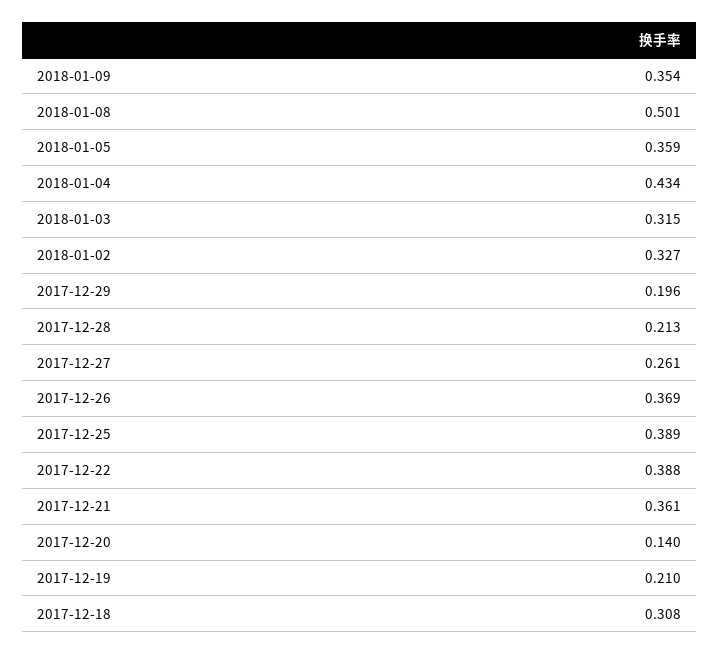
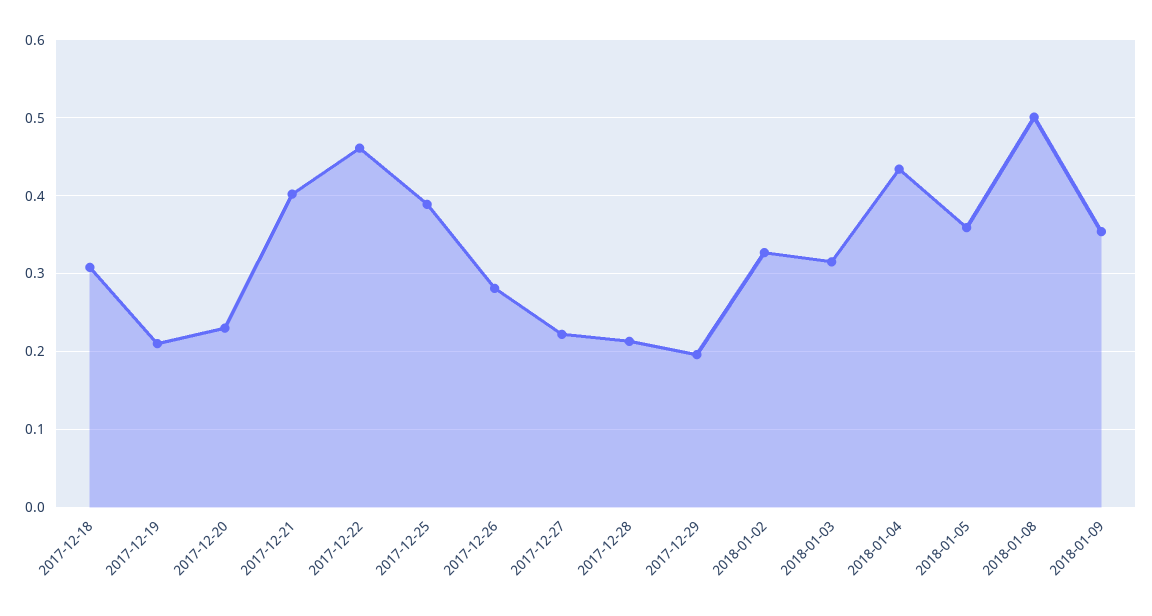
  {
    "2018-01-09": 0.354,
    "2018-01-08": 0.501,
    "2018-01-05": 0.359,
    "2018-01-04": 0.434,
    "2018-01-03": 0.315,
    "2018-01-02": 0.327,
    "2017-12-29": 0.196,
    "2017-12-28": 0.213,
-   "2017-12-27": 0.261,
+   "2017-12-27": 0.22,
-   "2017-12-26": 0.369,
+   "2017-12-26": 0.28,
    "2017-12-25": 0.389,
-   "2017-12-22": 0.388,
+   "2017-12-22": 0.46,
-   "2017-12-21": 0.361,
+   "2017-12-21": 0.4,
-   "2017-12-20": 0.14,
+   "2017-12-20": 0.23,
    "2017-12-19": 0.21,
    "2017-12-18": 0.308
  }

